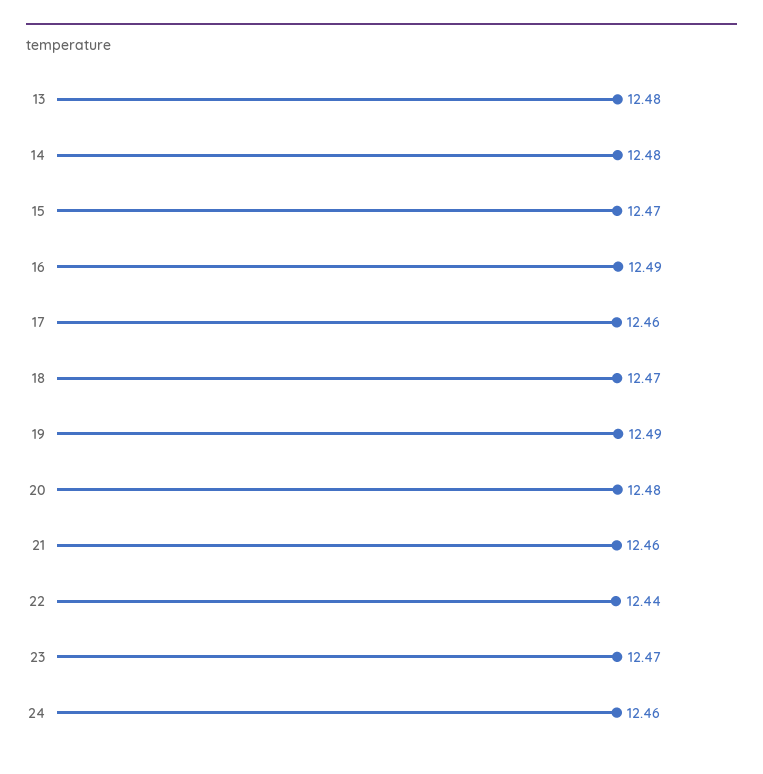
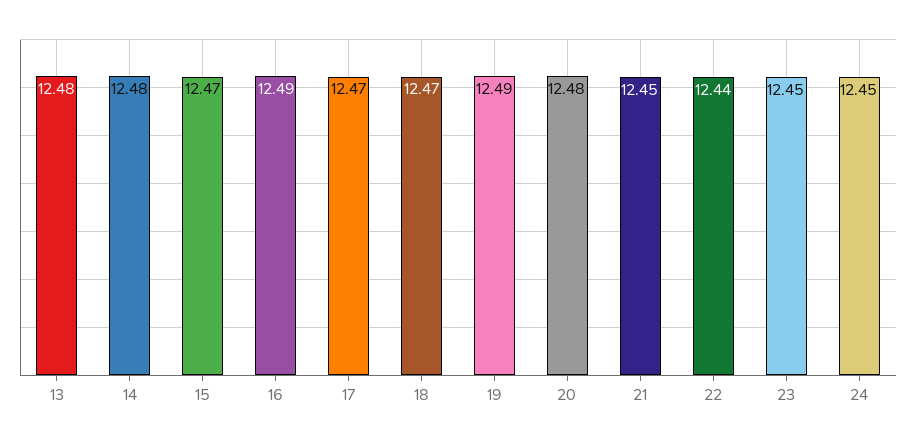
  {
    "13": 12.48,
    "14": 12.48,
    "15": 12.47,
    "16": 12.49,
-   "17": 12.46,
+   "17": 12.47,
    "18": 12.47,
    "19": 12.49,
    "20": 12.48,
-   "21": 12.46,
+   "21": 12.45,
    "22": 12.44,
-   "23": 12.47,
+   "23": 12.45,
-   "24": 12.46
+   "24": 12.45
  }

